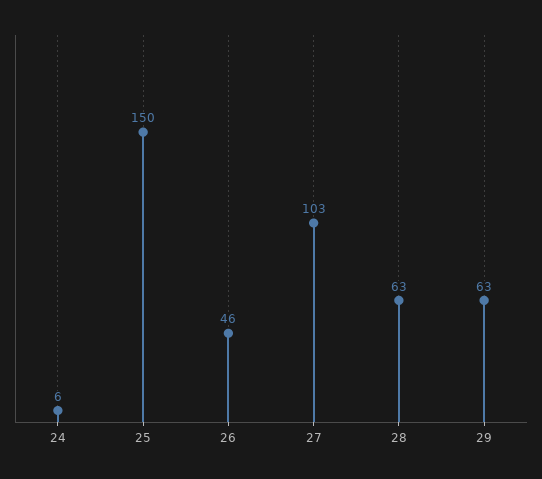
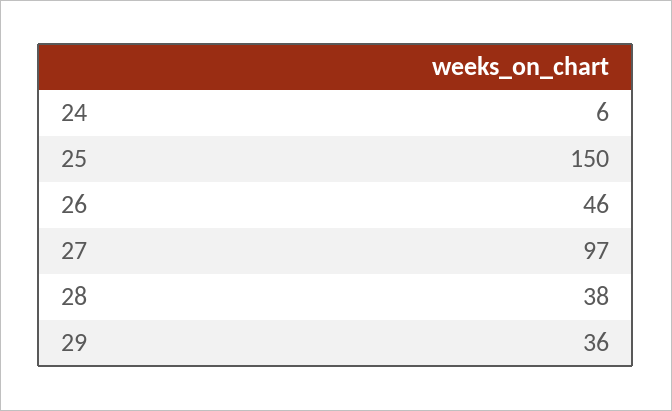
  {
    "24": 6,
    "25": 150,
    "26": 46,
-   "27": 103,
+   "27": 97,
-   "28": 63,
+   "28": 38,
-   "29": 63
+   "29": 36
  }

